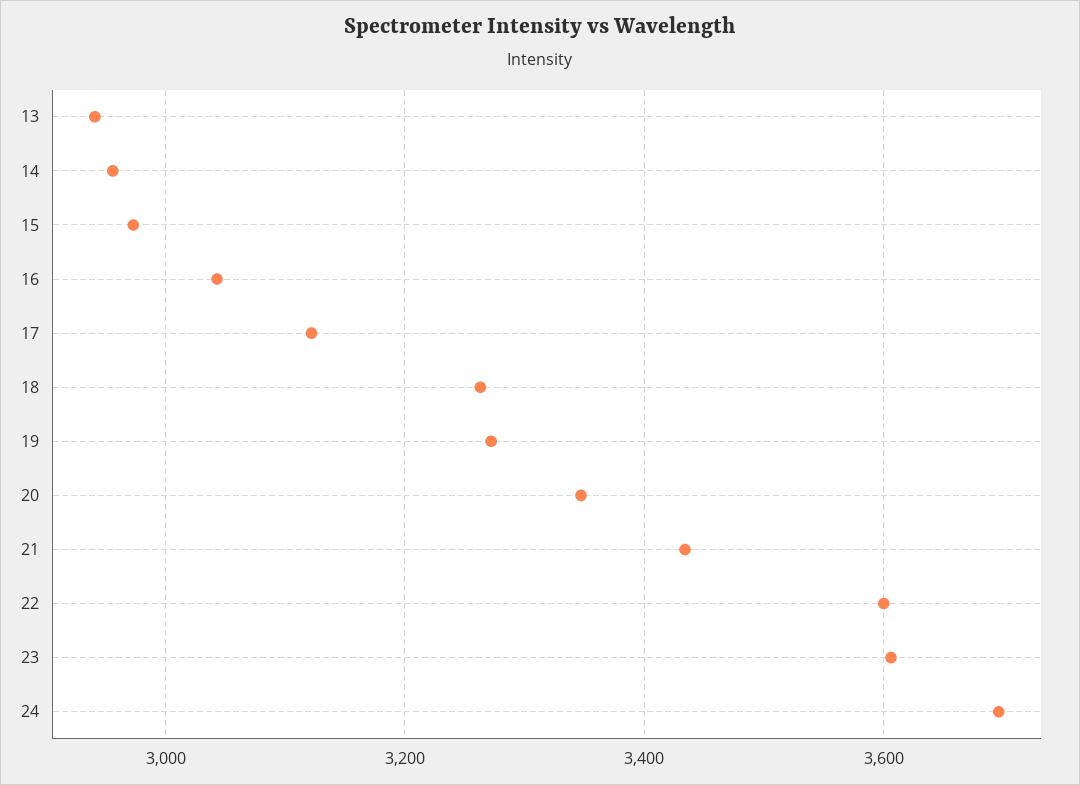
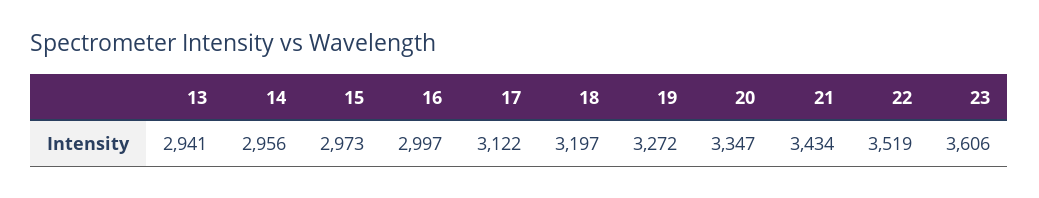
  {
    "13": 2941,
    "14": 2956,
    "15": 2973,
-   "16": 3040,
+   "16": 2997,
    "17": 3122,
-   "18": 3260,
+   "18": 3197,
    "19": 3272,
    "20": 3347,
    "21": 3434,
-   "22": 3600,
+   "22": 3519,
-   "23": 3606,
+   "23": 3606
-   "24": 3700
  }

